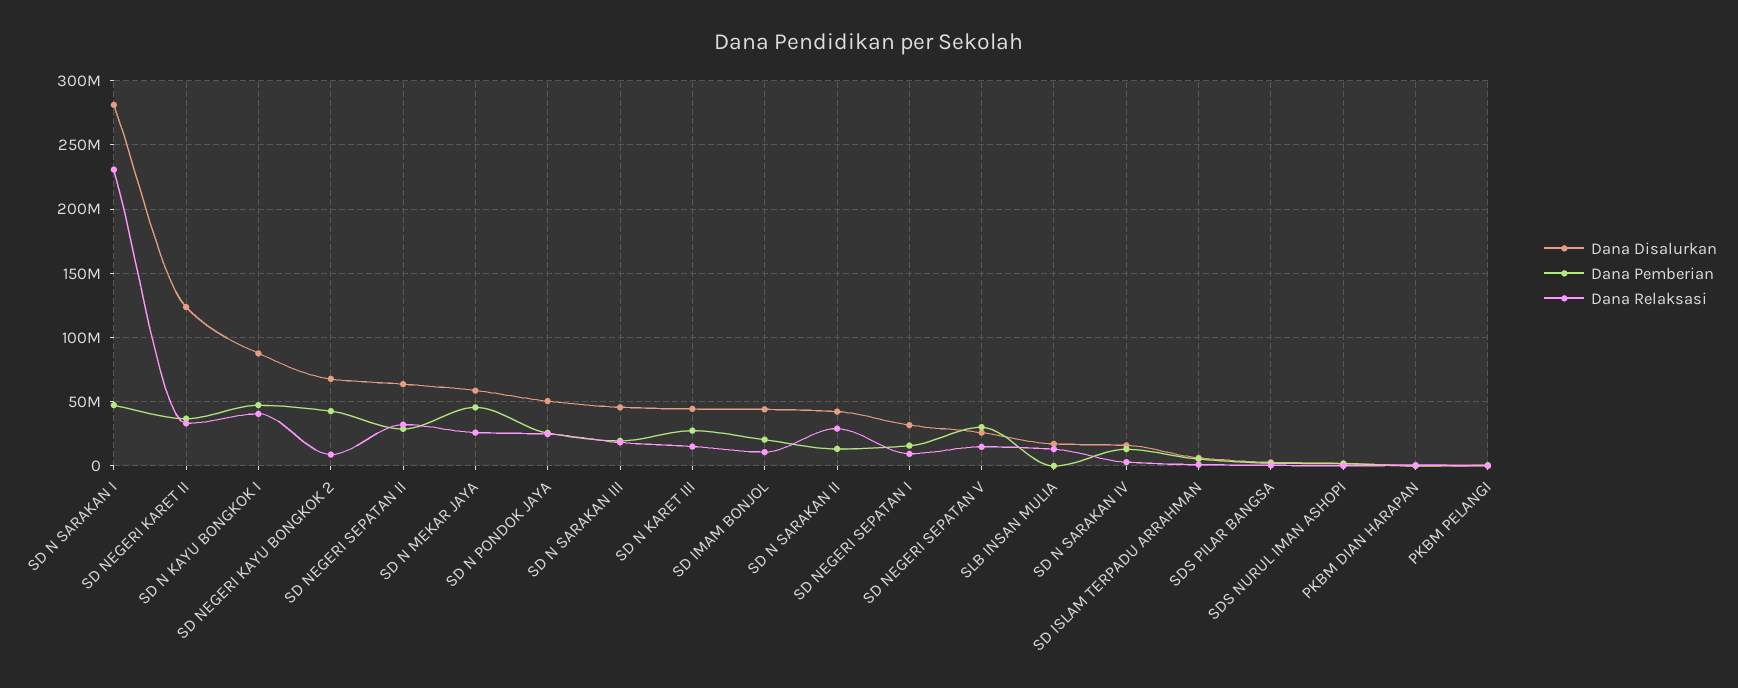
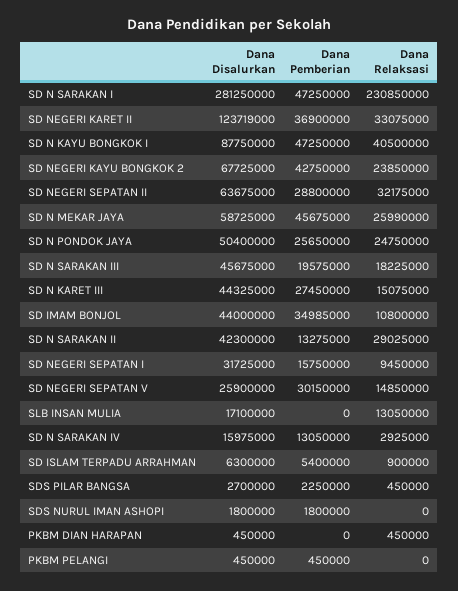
  {
    "Dana Disalurkan": {
      "SD N SARAKAN I": 281250000,
      "SD NEGERI KARET II": 123719000,
      "SD N KAYU BONGKOK I": 87750000,
      "SD NEGERI KAYU BONGKOK 2": 67725000,
      "SD NEGERI SEPATAN II": 63675000,
      "SD N MEKAR JAYA": 58725000,
      "SD N PONDOK JAYA": 50400000,
      "SD N SARAKAN III": 45675000,
      "SD N KARET III": 44325000,
      "SD IMAM BONJOL": 44000000,
      "SD N SARAKAN II": 42300000,
      "SD NEGERI SEPATAN I": 31725000,
      "SD NEGERI SEPATAN V": 25900000,
      "SLB INSAN MULIA": 17100000,
      "SD N SARAKAN IV": 15975000,
      "SD ISLAM TERPADU ARRAHMAN": 6300000,
      "SDS PILAR BANGSA": 2700000,
      "SDS NURUL IMAN ASHOPI": 1800000,
      "PKBM DIAN HARAPAN": 450000,
      "PKBM PELANGI": 450000
    },
    "Dana Pemberian": {
      "SD N SARAKAN I": 47250000,
      "SD NEGERI KARET II": 36900000,
      "SD N KAYU BONGKOK I": 47250000,
      "SD NEGERI KAYU BONGKOK 2": 42750000,
      "SD NEGERI SEPATAN II": 28800000,
      "SD N MEKAR JAYA": 45675000,
      "SD N PONDOK JAYA": 25650000,
      "SD N SARAKAN III": 19575000,
      "SD N KARET III": 27450000,
-     "SD IMAM BONJOL": 20000000,
+     "SD IMAM BONJOL": 34985000,
      "SD N SARAKAN II": 13275000,
      "SD NEGERI SEPATAN I": 15750000,
      "SD NEGERI SEPATAN V": 30150000,
      "SLB INSAN MULIA": 0,
      "SD N SARAKAN IV": 13050000,
      "SD ISLAM TERPADU ARRAHMAN": 5400000,
      "SDS PILAR BANGSA": 2250000,
      "SDS NURUL IMAN ASHOPI": 1800000,
      "PKBM DIAN HARAPAN": 0,
      "PKBM PELANGI": 450000
    },
    "Dana Relaksasi": {
      "SD N SARAKAN I": 230850000,
      "SD NEGERI KARET II": 33075000,
      "SD N KAYU BONGKOK I": 40500000,
-     "SD NEGERI KAYU BONGKOK 2": 10000000,
+     "SD NEGERI KAYU BONGKOK 2": 23850000,
      "SD NEGERI SEPATAN II": 32175000,
      "SD N MEKAR JAYA": 25990000,
      "SD N PONDOK JAYA": 24750000,
      "SD N SARAKAN III": 18225000,
      "SD N KARET III": 15075000,
      "SD IMAM BONJOL": 10800000,
      "SD N SARAKAN II": 29025000,
      "SD NEGERI SEPATAN I": 9450000,
      "SD NEGERI SEPATAN V": 14850000,
      "SLB INSAN MULIA": 13050000,
      "SD N SARAKAN IV": 2925000,
      "SD ISLAM TERPADU ARRAHMAN": 900000,
      "SDS PILAR BANGSA": 450000,
      "SDS NURUL IMAN ASHOPI": 0,
      "PKBM DIAN HARAPAN": 450000,
      "PKBM PELANGI": 0
    }
  }

